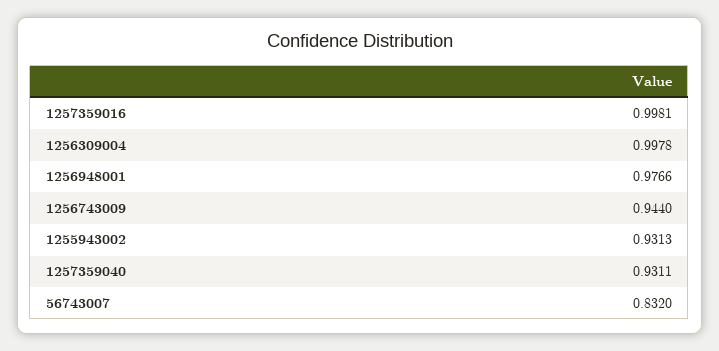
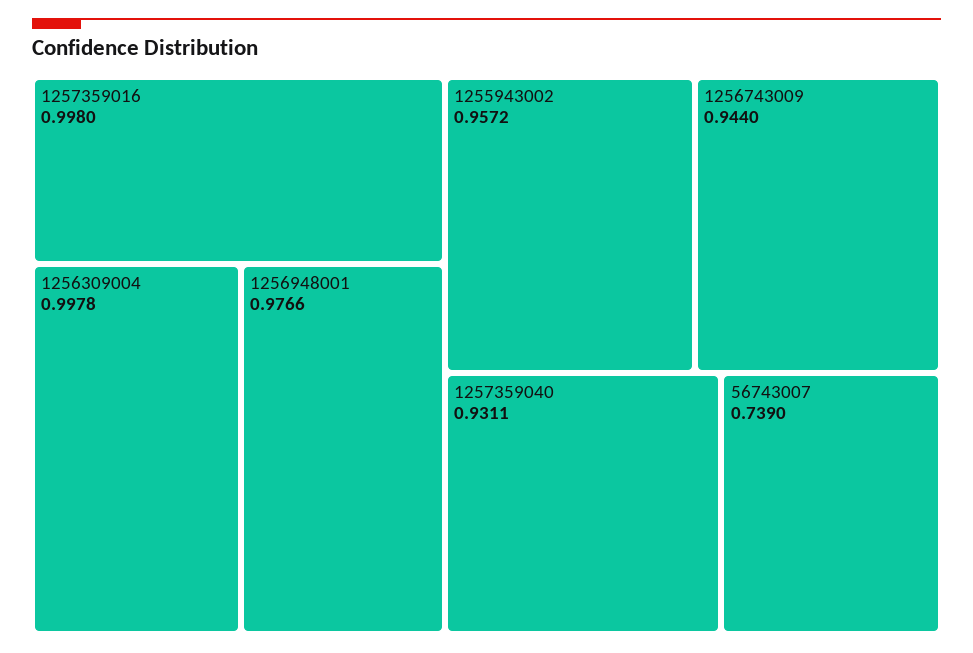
  {
-   "1257359016": 0.9981,
+   "1257359016": 0.998,
    "1256309004": 0.9978,
    "1256948001": 0.9766,
    "1256743009": 0.944,
-   "1255943002": 0.9313,
+   "1255943002": 0.9572,
    "1257359040": 0.9311,
-   "56743007": 0.832
+   "56743007": 0.739
  }

